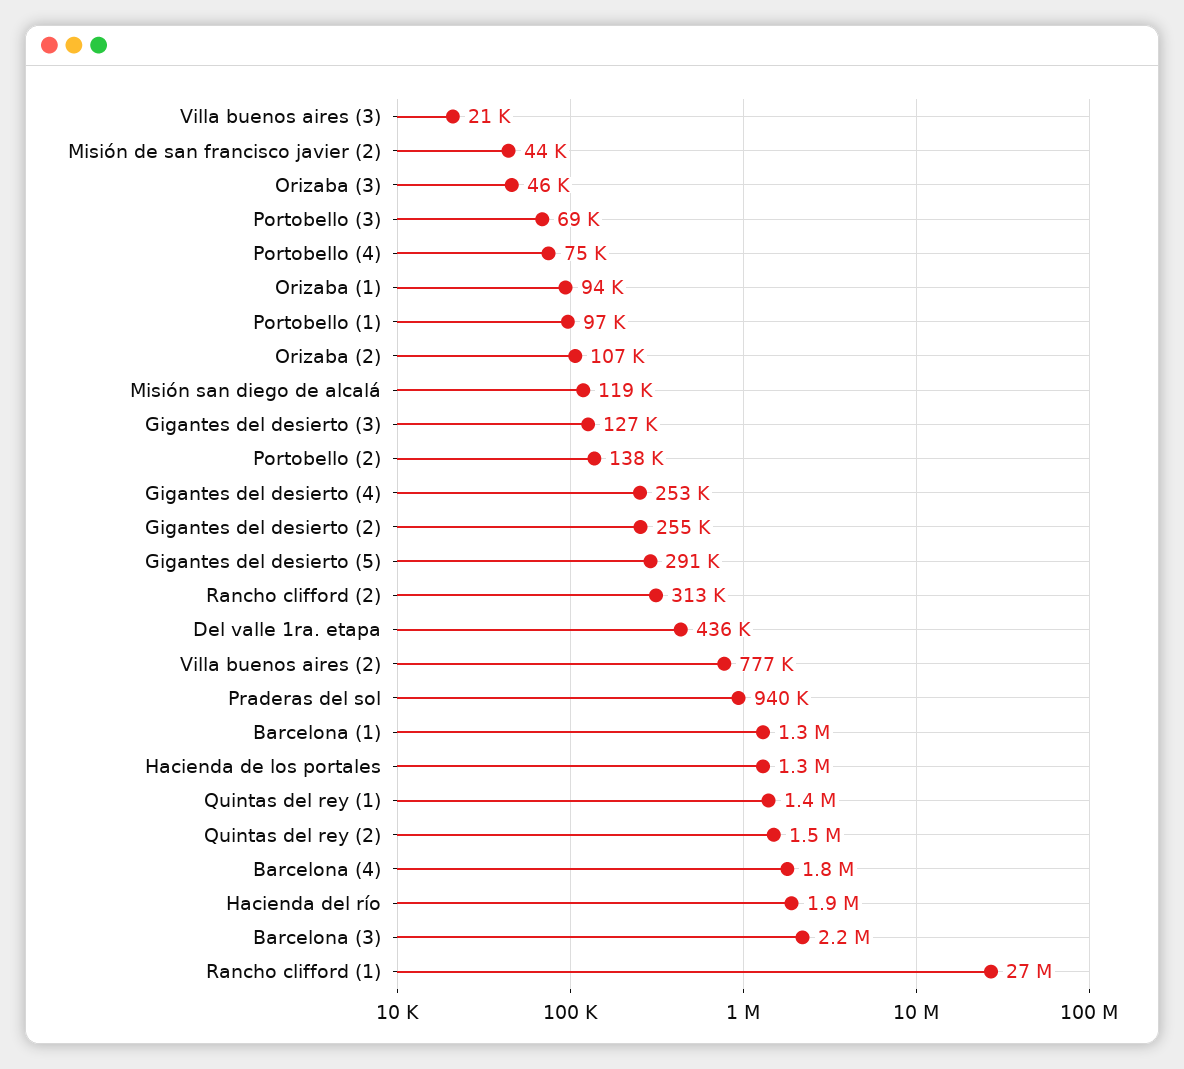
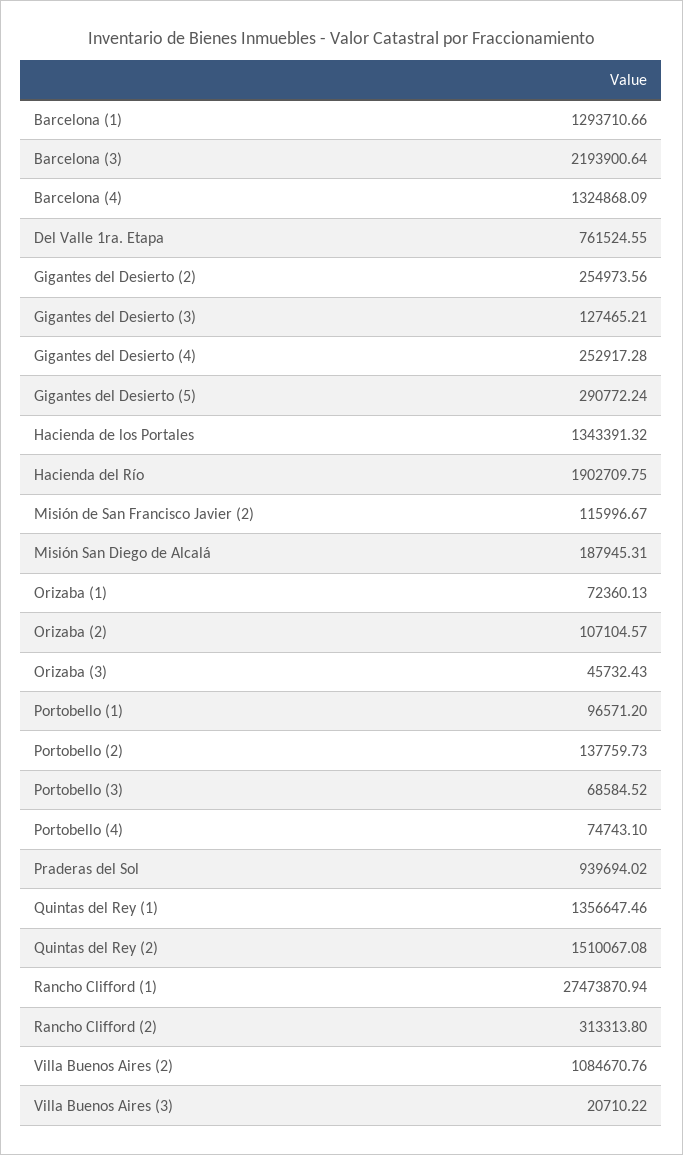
  {
    "Villa buenos aires (3)": 20710.22,
-   "Misión de san francisco javier (2)": 44000,
+   "Misión de san francisco javier (2)": 115996.67,
    "Orizaba (3)": 45732.43,
    "Portobello (3)": 68584.52,
    "Portobello (4)": 74743.1,
-   "Orizaba (1)": 94000,
+   "Orizaba (1)": 72360.13,
    "Portobello (1)": 96571.2,
    "Orizaba (2)": 107104.57,
-   "Misión san diego de alcalá": 119000,
+   "Misión san diego de alcalá": 187945.31,
    "Gigantes del desierto (3)": 127465.21,
    "Portobello (2)": 137759.73,
    "Gigantes del desierto (4)": 252917.28,
    "Gigantes del desierto (2)": 254973.56,
    "Gigantes del desierto (5)": 290772.24,
    "Rancho clifford (2)": 313313.8,
-   "Del valle 1ra. etapa": 436000,
+   "Del valle 1ra. etapa": 761524.55,
-   "Villa buenos aires (2)": 777000,
+   "Villa buenos aires (2)": 1084670.76,
    "Praderas del sol": 939694.02,
    "Barcelona (1)": 1293710.66,
    "Hacienda de los portales": 1343391.32,
    "Quintas del rey (1)": 1356647.46,
    "Quintas del rey (2)": 1510067.08,
-   "Barcelona (4)": 1800000,
+   "Barcelona (4)": 1324868.09,
    "Hacienda del río": 1902709.75,
    "Barcelona (3)": 2193900.64,
    "Rancho clifford (1)": 27473870.94
  }

